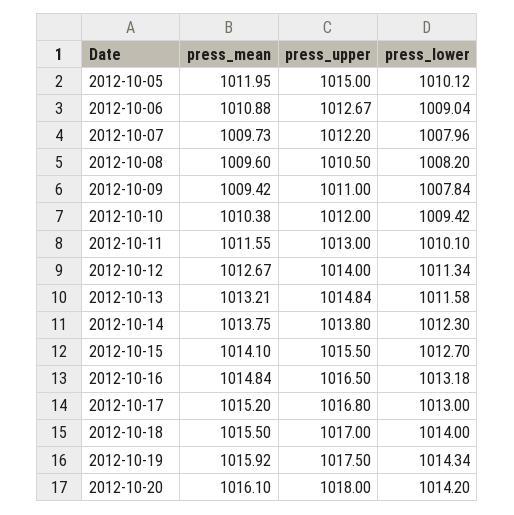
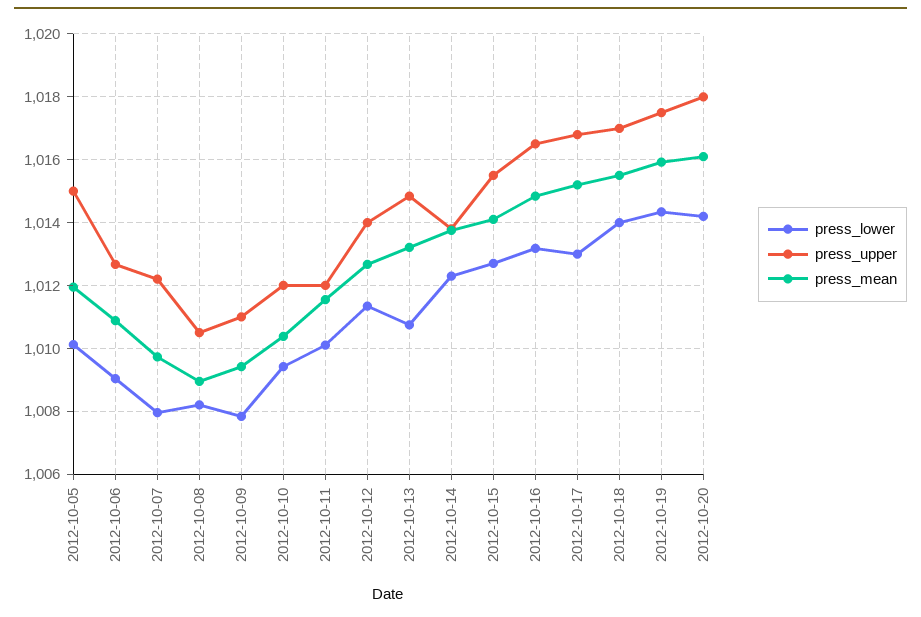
  {
    "press_mean": {
      "2012-10-05": 1011.95,
      "2012-10-06": 1010.88,
      "2012-10-07": 1009.73,
-     "2012-10-08": 1009.6,
+     "2012-10-08": 1009,
      "2012-10-09": 1009.42,
      "2012-10-10": 1010.38,
      "2012-10-11": 1011.55,
      "2012-10-12": 1012.67,
      "2012-10-13": 1013.21,
      "2012-10-14": 1013.75,
      "2012-10-15": 1014.1,
      "2012-10-16": 1014.84,
      "2012-10-17": 1015.2,
      "2012-10-18": 1015.5,
      "2012-10-19": 1015.92,
      "2012-10-20": 1016.1
    },
    "press_upper": {
      "2012-10-05": 1015,
      "2012-10-06": 1012.67,
      "2012-10-07": 1012.2,
      "2012-10-08": 1010.5,
      "2012-10-09": 1011,
      "2012-10-10": 1012,
-     "2012-10-11": 1013,
+     "2012-10-11": 1012,
      "2012-10-12": 1014,
      "2012-10-13": 1014.84,
      "2012-10-14": 1013.8,
      "2012-10-15": 1015.5,
      "2012-10-16": 1016.5,
      "2012-10-17": 1016.8,
      "2012-10-18": 1017,
      "2012-10-19": 1017.5,
      "2012-10-20": 1018
    },
    "press_lower": {
      "2012-10-05": 1010.12,
      "2012-10-06": 1009.04,
      "2012-10-07": 1007.96,
      "2012-10-08": 1008.2,
      "2012-10-09": 1007.84,
      "2012-10-10": 1009.42,
      "2012-10-11": 1010.1,
      "2012-10-12": 1011.34,
-     "2012-10-13": 1011.58,
+     "2012-10-13": 1010.8,
      "2012-10-14": 1012.3,
      "2012-10-15": 1012.7,
      "2012-10-16": 1013.18,
      "2012-10-17": 1013,
      "2012-10-18": 1014,
      "2012-10-19": 1014.34,
      "2012-10-20": 1014.2
    }
  }

